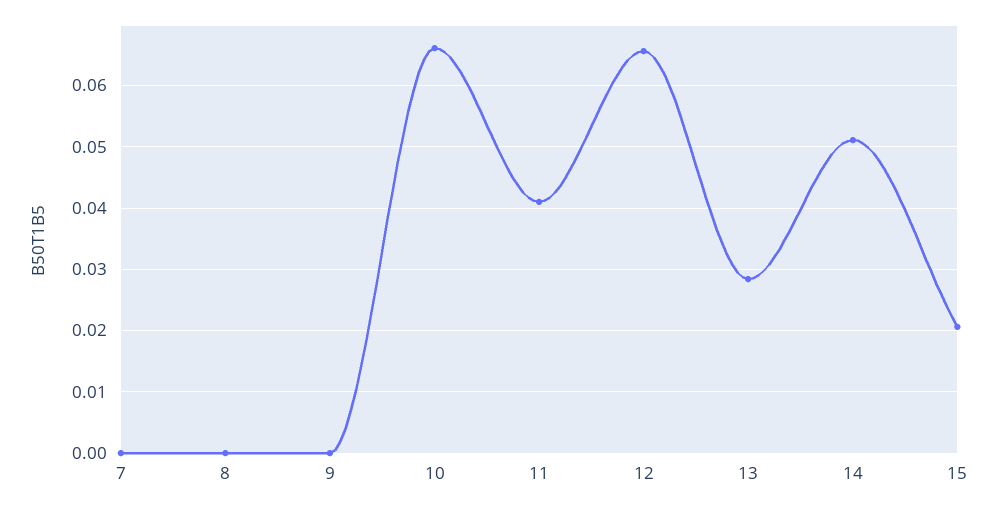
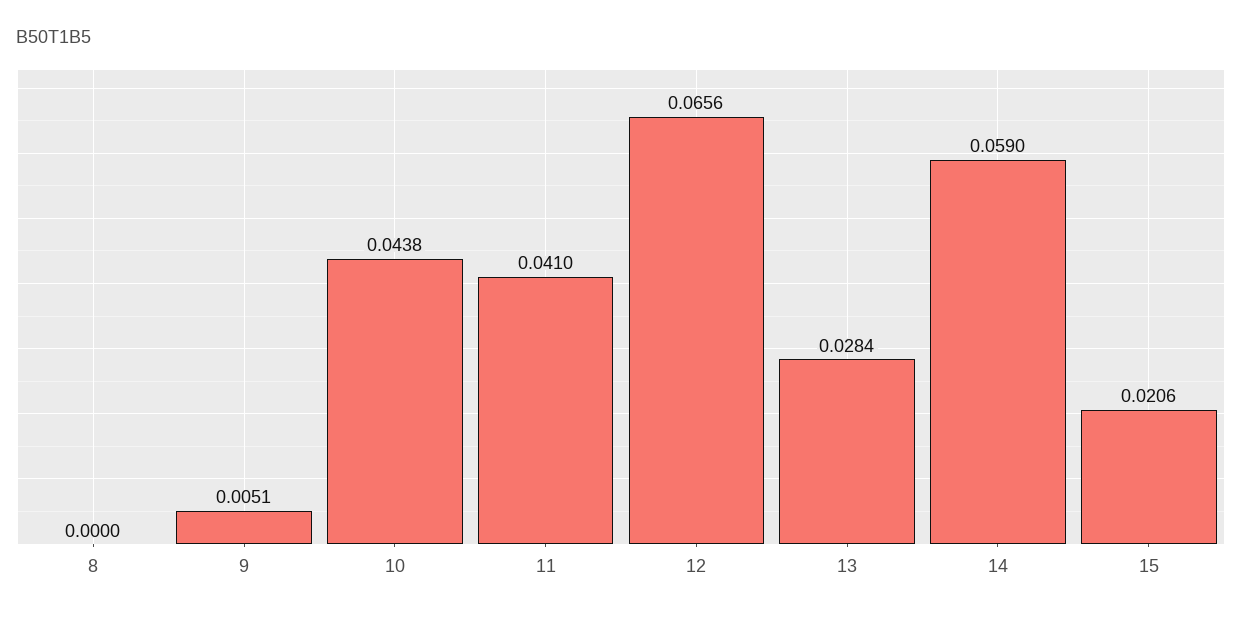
  {
-   "7": 0,
    "8": 0,
-   "9": 0,
+   "9": 0.0051,
-   "10": 0.066,
+   "10": 0.0438,
    "11": 0.041,
    "12": 0.0656,
    "13": 0.0284,
-   "14": 0.051,
+   "14": 0.059,
    "15": 0.0206
  }

